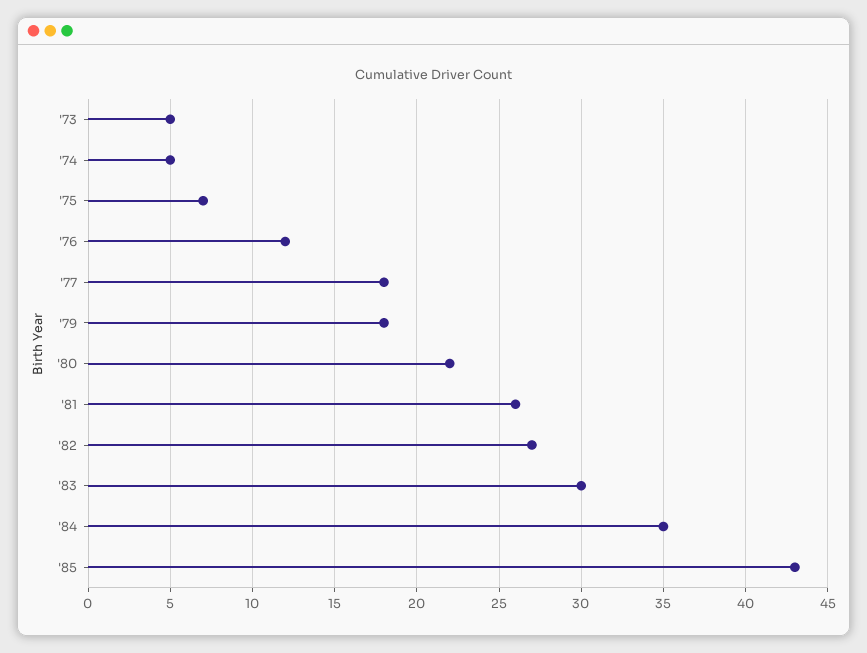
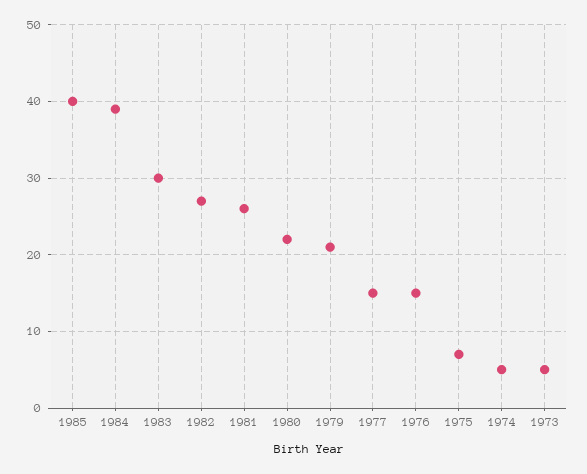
  {
    "'73": 5,
    "'74": 5,
    "'75": 7,
-   "'76": 12,
+   "'76": 15,
-   "'77": 18,
+   "'77": 15,
-   "'79": 18,
+   "'79": 21,
    "'80": 22,
    "'81": 26,
    "'82": 27,
    "'83": 30,
-   "'84": 35,
+   "'84": 39,
-   "'85": 43
+   "'85": 40
  }

